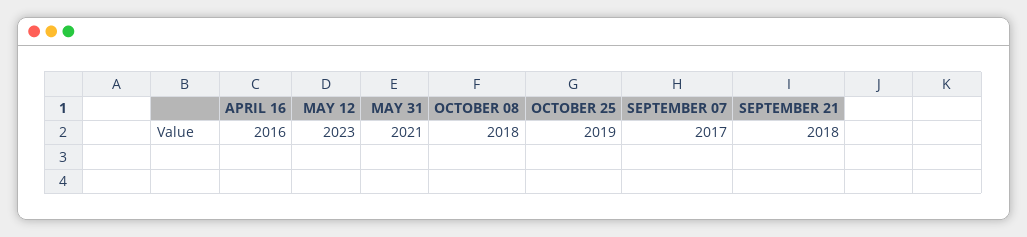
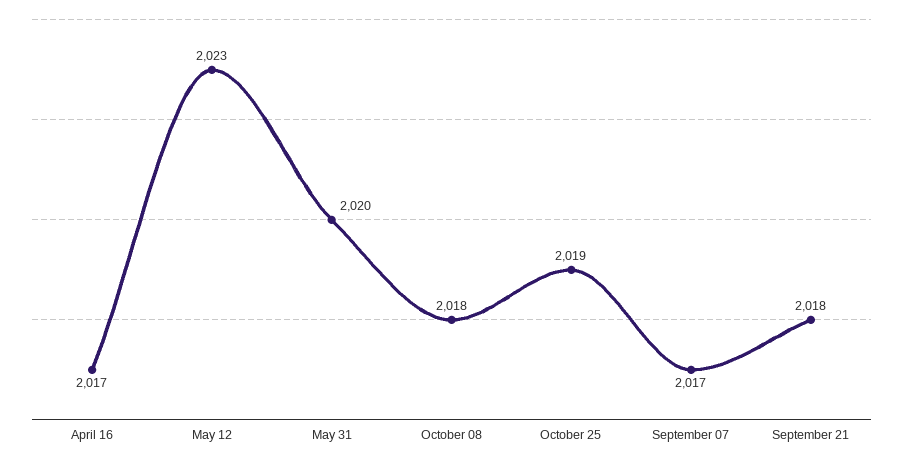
  {
-   "APRIL 16": 2016,
+   "APRIL 16": 2017,
    "MAY 12": 2023,
-   "MAY 31": 2021,
+   "MAY 31": 2020,
    "OCTOBER 08": 2018,
    "OCTOBER 25": 2019,
    "SEPTEMBER 07": 2017,
    "SEPTEMBER 21": 2018
  }

